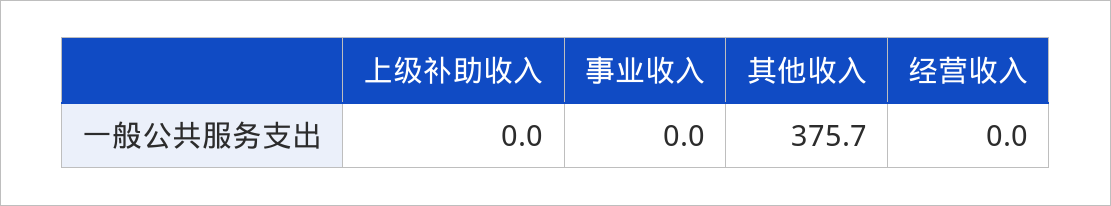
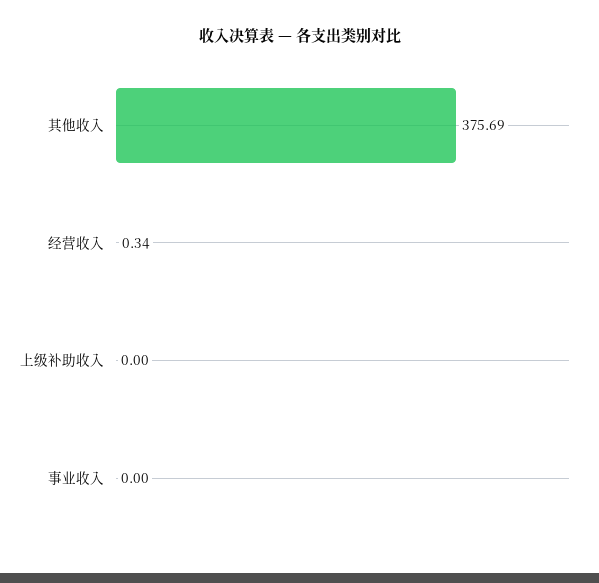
  {
    "上级补助收入": 0,
    "事业收入": 0,
    "其他收入": 375.69,
-   "经营收入": 0
+   "经营收入": 0.34
  }

